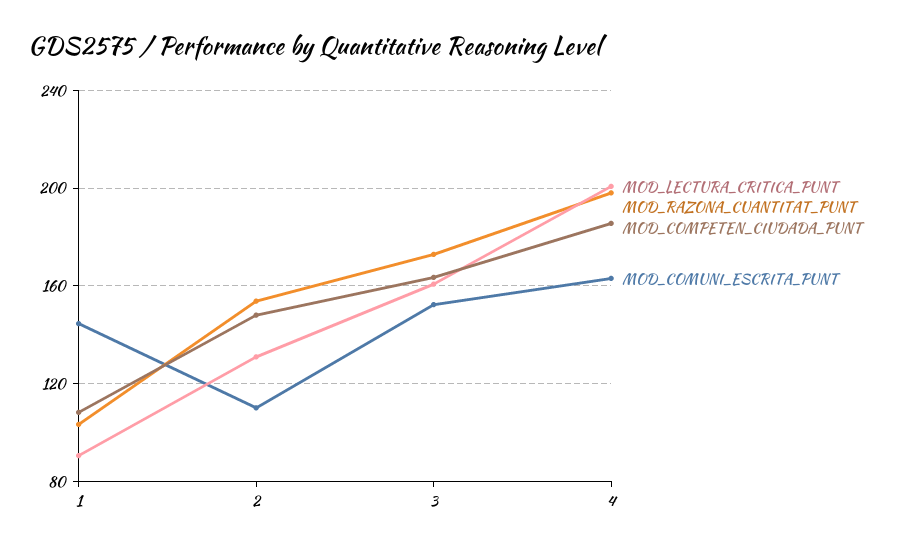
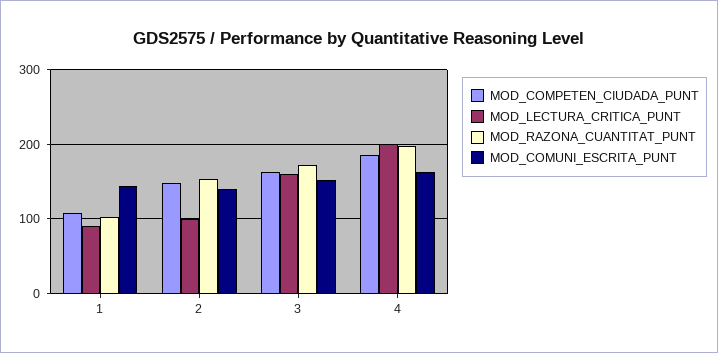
  {
    "MOD_LECTURA_CRITICA_PUNT": {
      "1": 90,
-     "2": 130,
+     "2": 100,
      "3": 160,
      "4": 200
    },
    "MOD_RAZONA_CUANTITAT_PUNT": {
      "1": 105,
      "2": 155,
      "3": 175,
      "4": 200
    },
    "MOD_COMPETEN_CIUDADA_PUNT": {
      "1": 110,
      "2": 150,
      "3": 165,
      "4": 185
    },
    "MOD_COMUNI_ESCRITA_PUNT": {
      "1": 145,
-     "2": 110,
+     "2": 140,
      "3": 150,
      "4": 165
    }
  }

